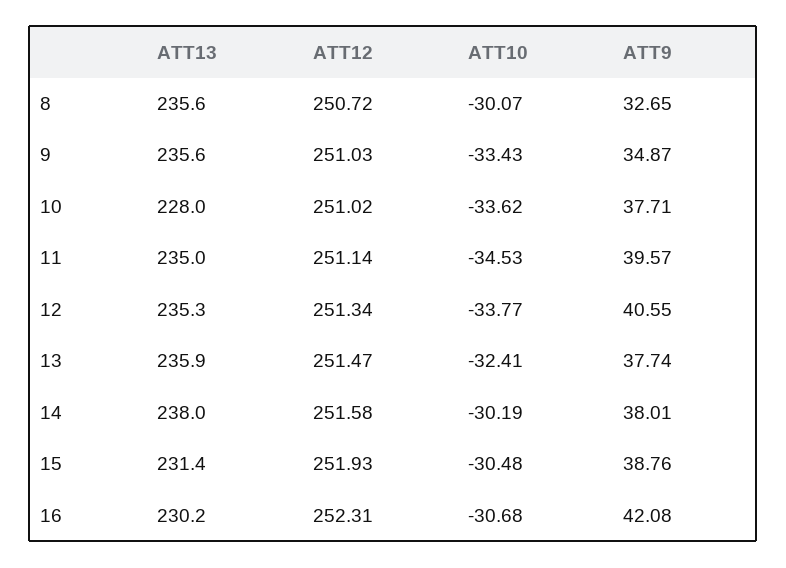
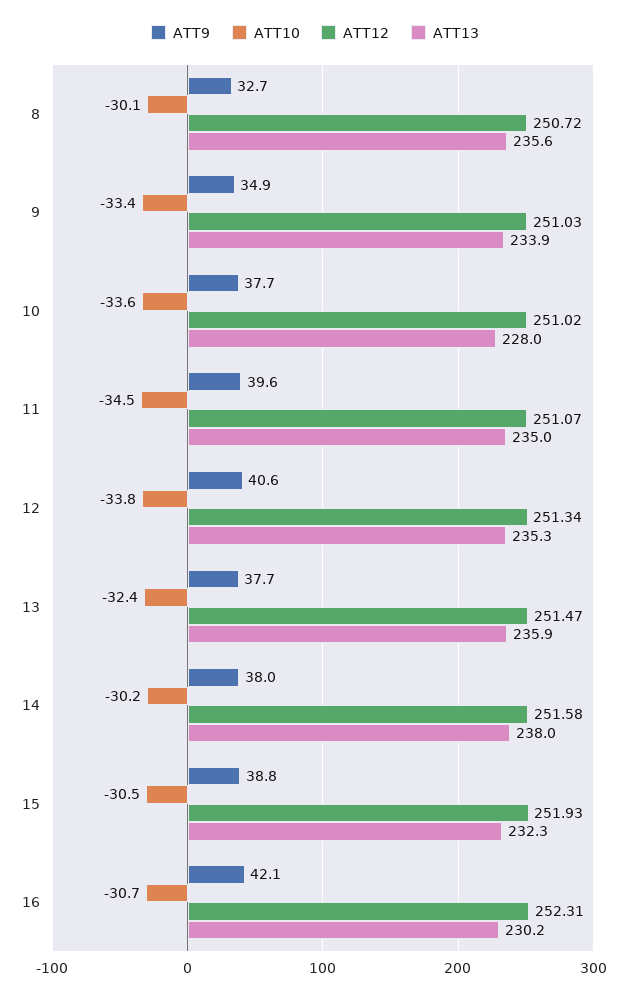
  {
    "ATT13": {
      "8": 235.6,
-     "9": 235.6,
+     "9": 233.9,
      "10": 228,
      "11": 235,
      "12": 235.3,
      "13": 235.9,
      "14": 238,
-     "15": 231.4,
+     "15": 232.3,
      "16": 230.2
    },
    "ATT12": {
      "8": 250.72,
      "9": 251.03,
      "10": 251.02,
-     "11": 251.14,
+     "11": 251.07,
      "12": 251.34,
      "13": 251.47,
      "14": 251.58,
      "15": 251.93,
      "16": 252.31
    },
    "ATT10": {
      "8": -30.07,
      "9": -33.43,
      "10": -33.62,
      "11": -34.53,
      "12": -33.77,
      "13": -32.41,
      "14": -30.19,
      "15": -30.48,
      "16": -30.68
    },
    "ATT9": {
      "8": 32.65,
      "9": 34.87,
      "10": 37.71,
      "11": 39.57,
      "12": 40.55,
      "13": 37.74,
      "14": 38.01,
      "15": 38.76,
      "16": 42.08
    }
  }

